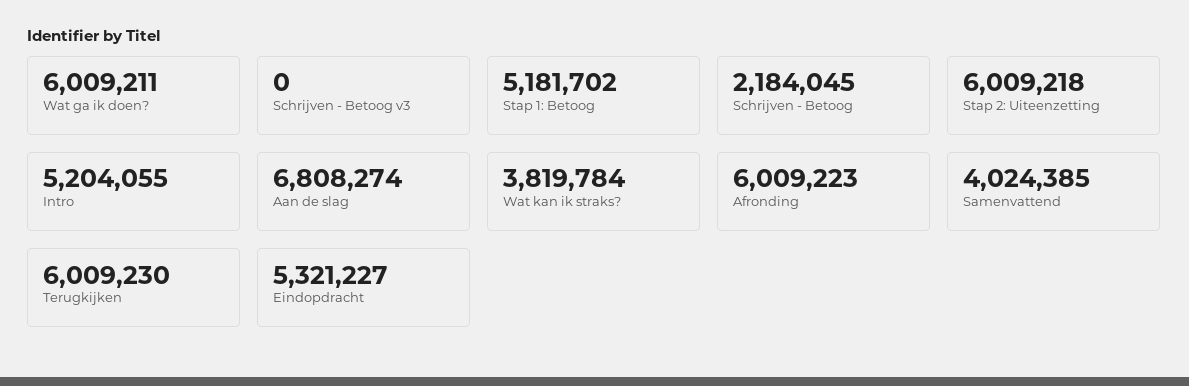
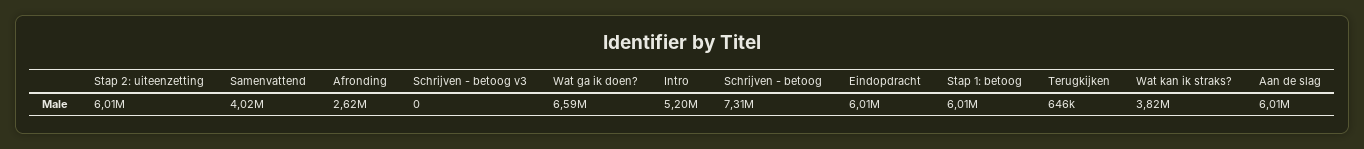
  {
-   "Wat ga ik doen?": 6009211,
+   "Wat ga ik doen?": 6590000,
    "Schrijven - Betoog v3": 0,
-   "Stap 1: Betoog": 5181702,
+   "Stap 1: Betoog": 6010000,
-   "Schrijven - Betoog": 2184045,
+   "Schrijven - Betoog": 7310000,
    "Stap 2: Uiteenzetting": 6009218,
    "Intro": 5204055,
-   "Aan de slag": 6808274,
+   "Aan de slag": 6010000,
    "Wat kan ik straks?": 3819784,
-   "Afronding": 6009223,
+   "Afronding": 2620000,
    "Samenvattend": 4024385,
-   "Terugkijken": 6009230,
+   "Terugkijken": 646000,
-   "Eindopdracht": 5321227
+   "Eindopdracht": 6010000
  }

